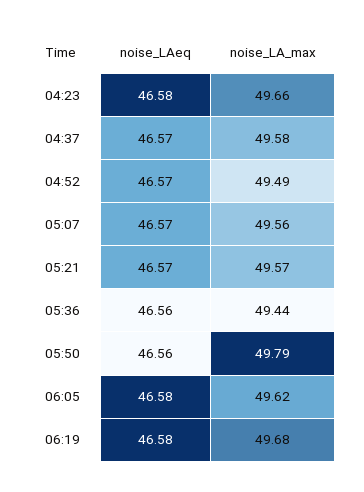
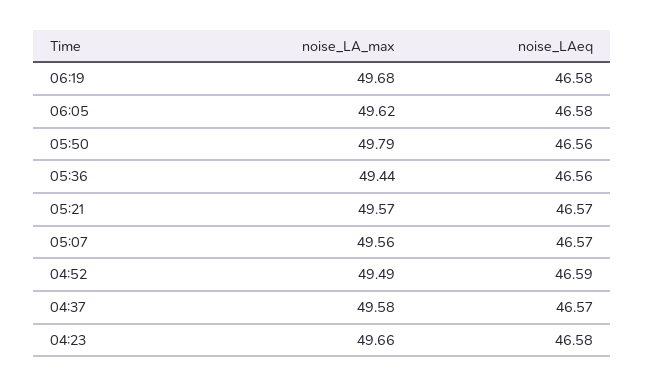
  {
    "noise_LAeq": {
      "04:23": 46.58,
      "04:37": 46.57,
-     "04:52": 46.57,
+     "04:52": 46.59,
      "05:07": 46.57,
      "05:21": 46.57,
      "05:36": 46.56,
      "05:50": 46.56,
      "06:05": 46.58,
      "06:19": 46.58
    },
    "noise_LA_max": {
      "04:23": 49.66,
      "04:37": 49.58,
      "04:52": 49.49,
      "05:07": 49.56,
      "05:21": 49.57,
      "05:36": 49.44,
      "05:50": 49.79,
      "06:05": 49.62,
      "06:19": 49.68
    }
  }

